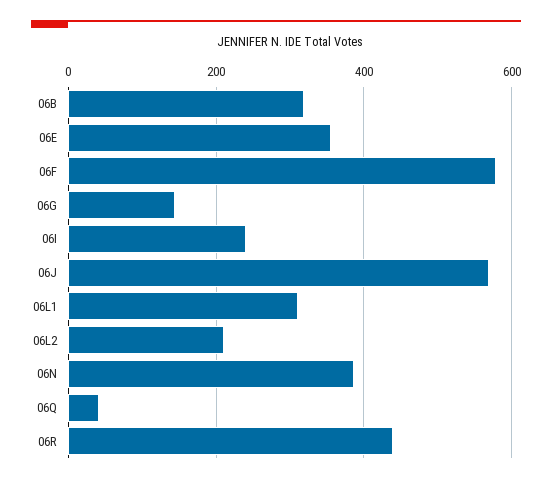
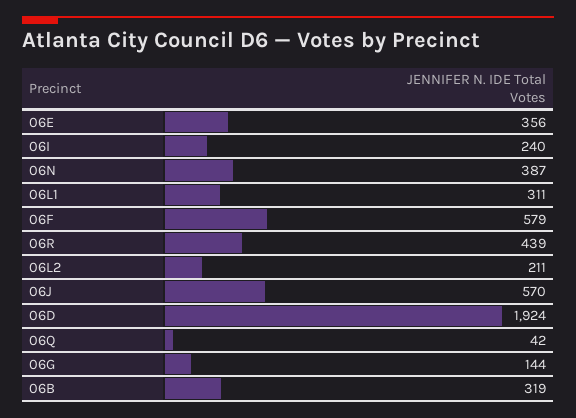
  {
    "06B": 319,
    "06E": 356,
    "06F": 579,
    "06G": 144,
    "06I": 240,
    "06J": 570,
    "06L1": 311,
    "06L2": 211,
    "06N": 387,
    "06Q": 42,
-   "06R": 439
+   "06R": 439,
+   "06D": 1924
  }

